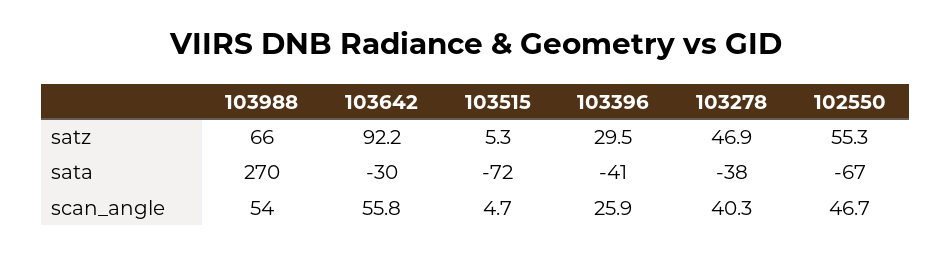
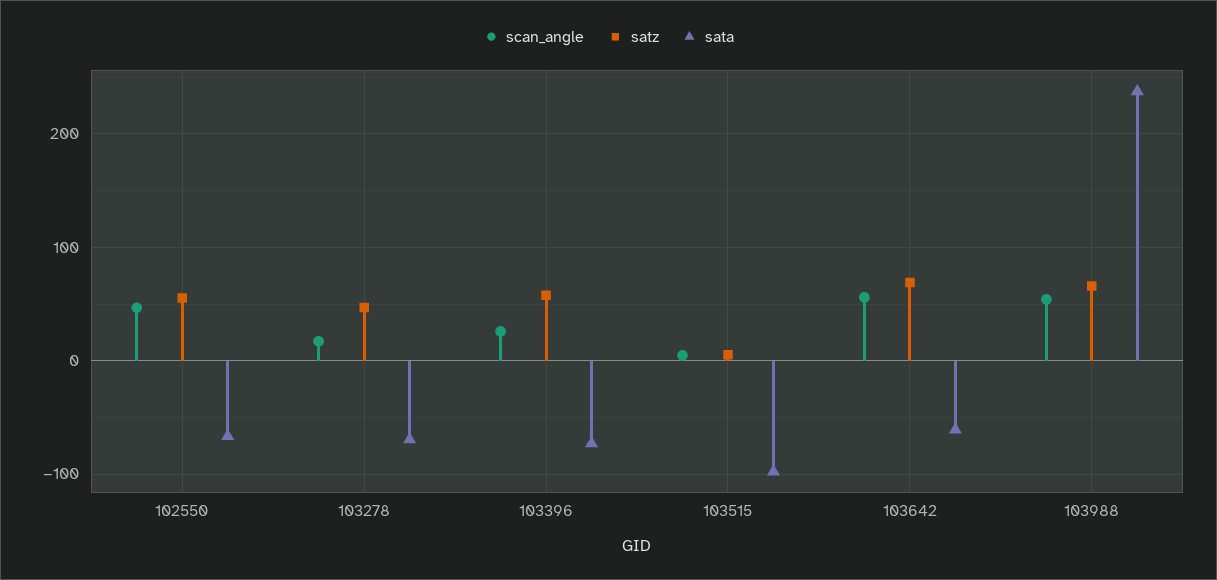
  {
    "satz": {
      "103988": 66,
-     "103642": 92.2,
+     "103642": 70,
      "103515": 5.3,
-     "103396": 29.5,
+     "103396": 60,
      "103278": 46.9,
      "102550": 55.3
    },
    "sata": {
-     "103988": 270,
+     "103988": 240,
-     "103642": -30,
+     "103642": -60,
-     "103515": -72,
+     "103515": -100,
-     "103396": -41,
+     "103396": -70,
-     "103278": -38,
+     "103278": -70,
      "102550": -67
    },
    "scan_angle": {
      "103988": 54,
      "103642": 55.8,
      "103515": 4.7,
      "103396": 25.9,
-     "103278": 40.3,
+     "103278": 20,
      "102550": 46.7
    }
  }

